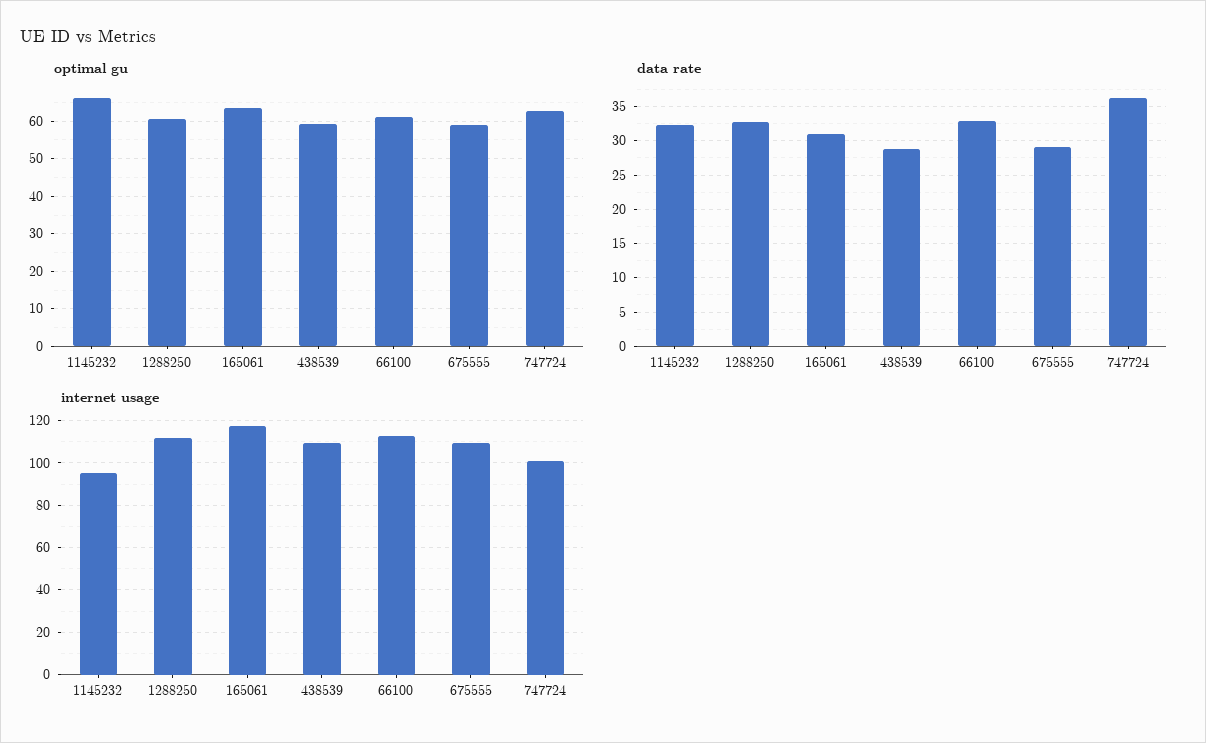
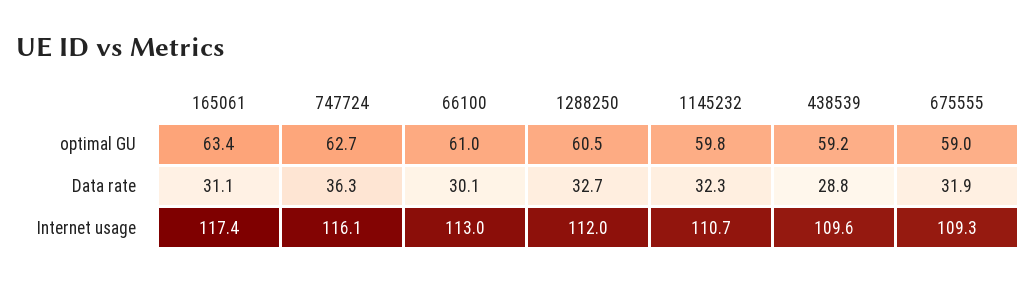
  {
    "optimal gu": {
-     "1145232": 66,
+     "1145232": 59.8,
      "1288250": 60.5,
      "165061": 63.4,
      "438539": 59.2,
      "66100": 61,
      "675555": 59,
      "747724": 62.7
    },
    "data rate": {
      "1145232": 32.3,
      "1288250": 32.7,
      "165061": 31.1,
      "438539": 28.8,
-     "66100": 33,
+     "66100": 30.1,
-     "675555": 29,
+     "675555": 31.9,
      "747724": 36.3
    },
    "internet usage": {
-     "1145232": 95,
+     "1145232": 110.7,
      "1288250": 112,
      "165061": 117.4,
      "438539": 109.6,
      "66100": 113,
      "675555": 109.3,
-     "747724": 100
+     "747724": 116.1
    }
  }

